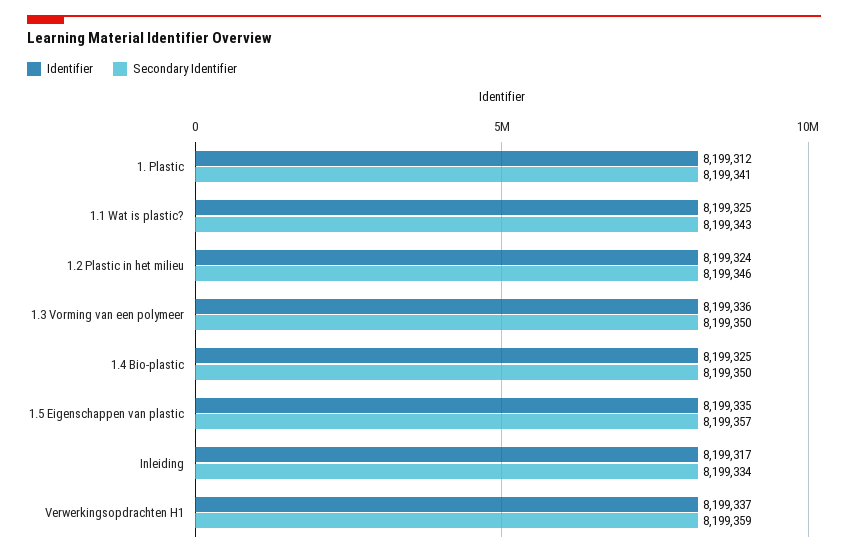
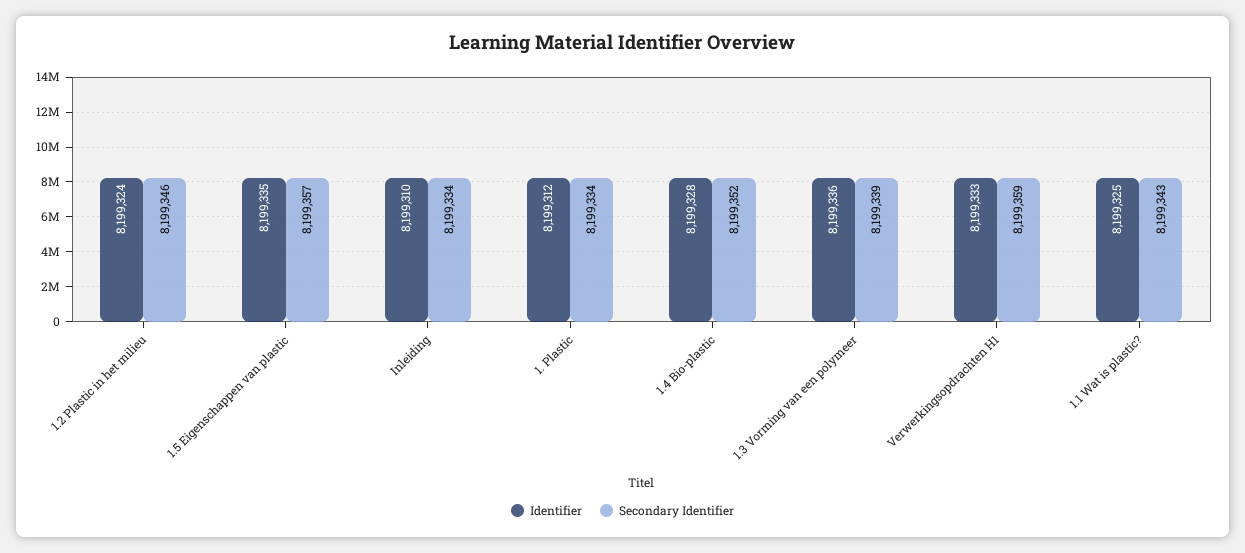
  {
    "Identifier": {
      "1. Plastic": 8199312,
      "1.1 Wat is plastic?": 8199325,
      "1.2 Plastic in het milieu": 8199324,
      "1.3 Vorming van een polymeer": 8199336,
-     "1.4 Bio-plastic": 8199325,
+     "1.4 Bio-plastic": 8199328,
      "1.5 Eigenschappen van plastic": 8199335,
-     "Inleiding": 8199317,
+     "Inleiding": 8199310,
-     "Verwerkingsopdrachten H1": 8199337
+     "Verwerkingsopdrachten H1": 8199333
    },
    "Secondary Identifier": {
-     "1. Plastic": 8199341,
+     "1. Plastic": 8199334,
      "1.1 Wat is plastic?": 8199343,
      "1.2 Plastic in het milieu": 8199346,
-     "1.3 Vorming van een polymeer": 8199350,
+     "1.3 Vorming van een polymeer": 8199339,
-     "1.4 Bio-plastic": 8199350,
+     "1.4 Bio-plastic": 8199352,
      "1.5 Eigenschappen van plastic": 8199357,
      "Inleiding": 8199334,
      "Verwerkingsopdrachten H1": 8199359
    }
  }

